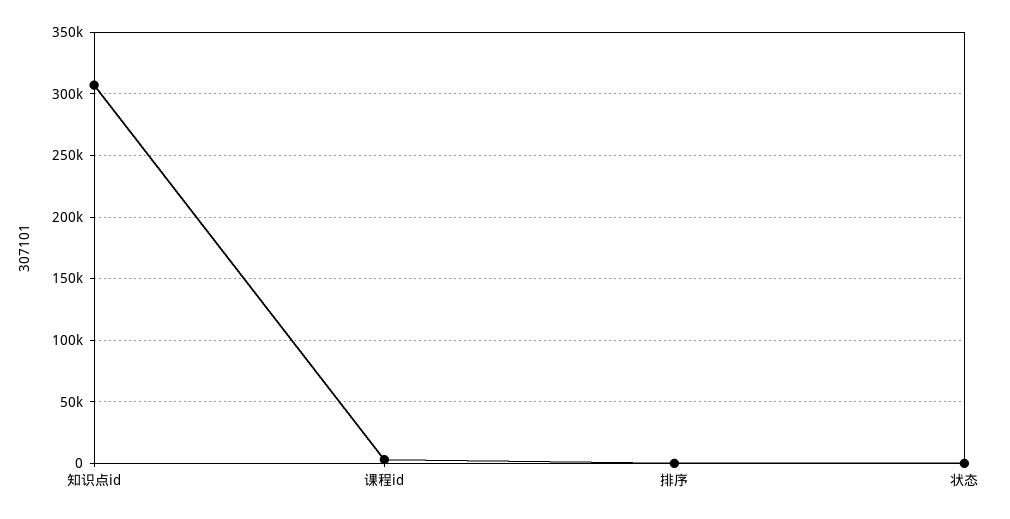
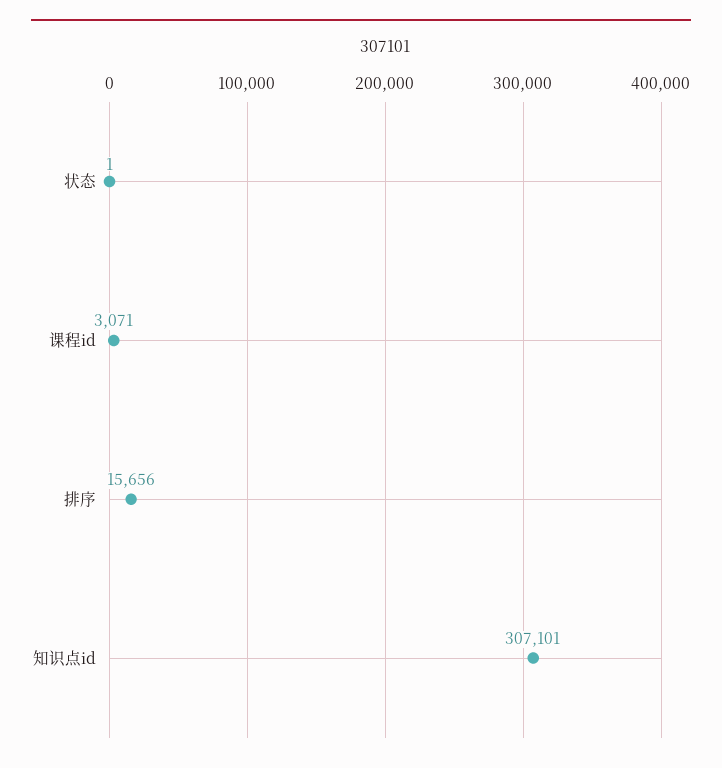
  {
    "知识点id": 307101,
    "课程id": 3071,
-   "排序": 0,
+   "排序": 15656,
    "状态": 1
  }

